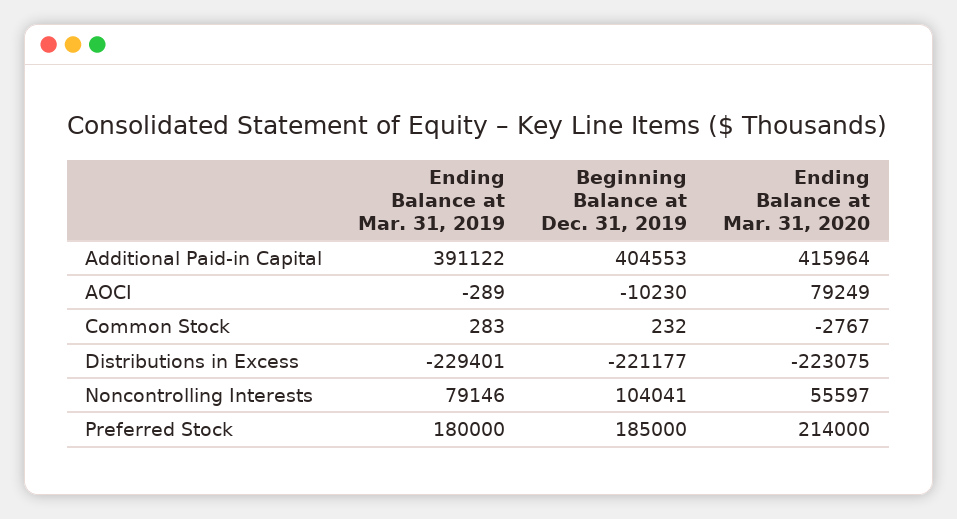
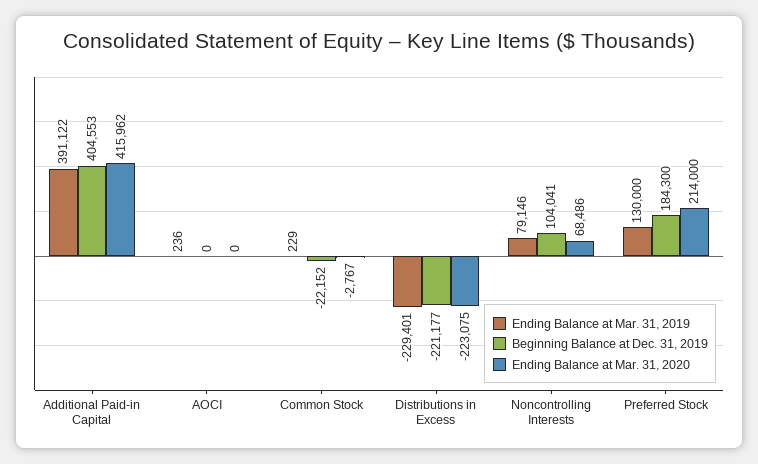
  {
    "Ending Balance at Mar. 31, 2019": {
      "Additional Paid-in Capital": 391122,
-     "AOCI": -289,
+     "AOCI": 236,
-     "Common Stock": 283,
+     "Common Stock": 229,
      "Distributions in Excess": -229401,
      "Noncontrolling Interests": 79146,
-     "Preferred Stock": 180000
+     "Preferred Stock": 130000
    },
    "Beginning Balance at Dec. 31, 2019": {
      "Additional Paid-in Capital": 404553,
-     "AOCI": -10230,
+     "AOCI": 0,
-     "Common Stock": 232,
+     "Common Stock": -22152,
      "Distributions in Excess": -221177,
      "Noncontrolling Interests": 104041,
-     "Preferred Stock": 185000
+     "Preferred Stock": 184300
    },
    "Ending Balance at Mar. 31, 2020": {
-     "Additional Paid-in Capital": 415964,
+     "Additional Paid-in Capital": 415962,
-     "AOCI": 79249,
+     "AOCI": 0,
      "Common Stock": -2767,
      "Distributions in Excess": -223075,
-     "Noncontrolling Interests": 55597,
+     "Noncontrolling Interests": 68486,
      "Preferred Stock": 214000
    }
  }

